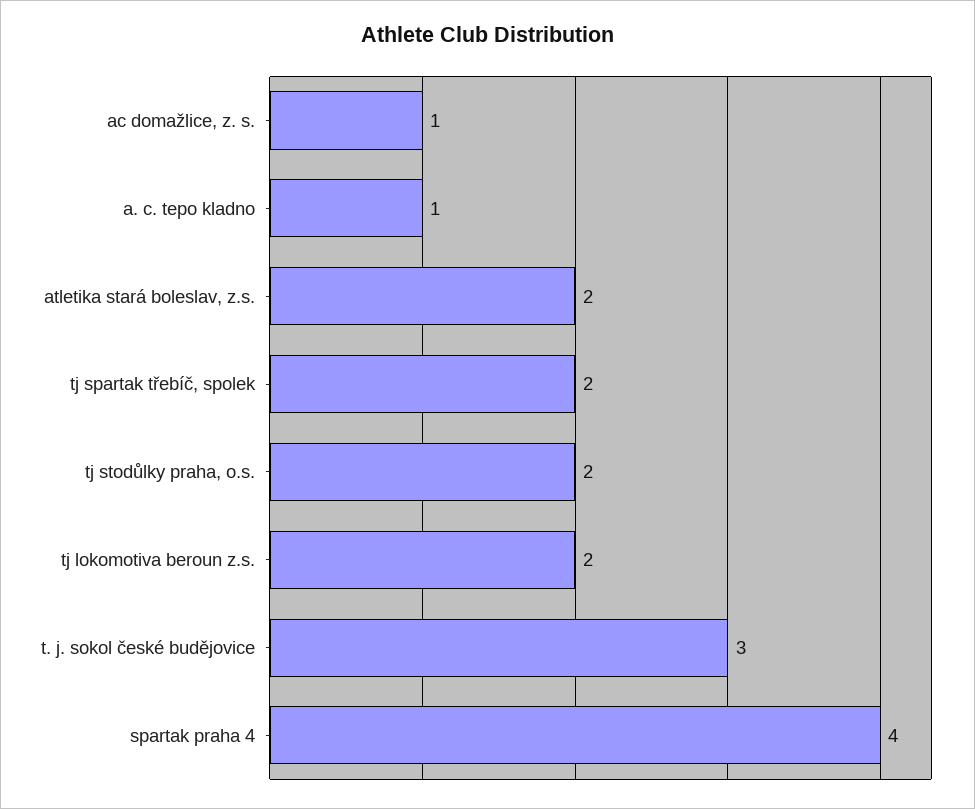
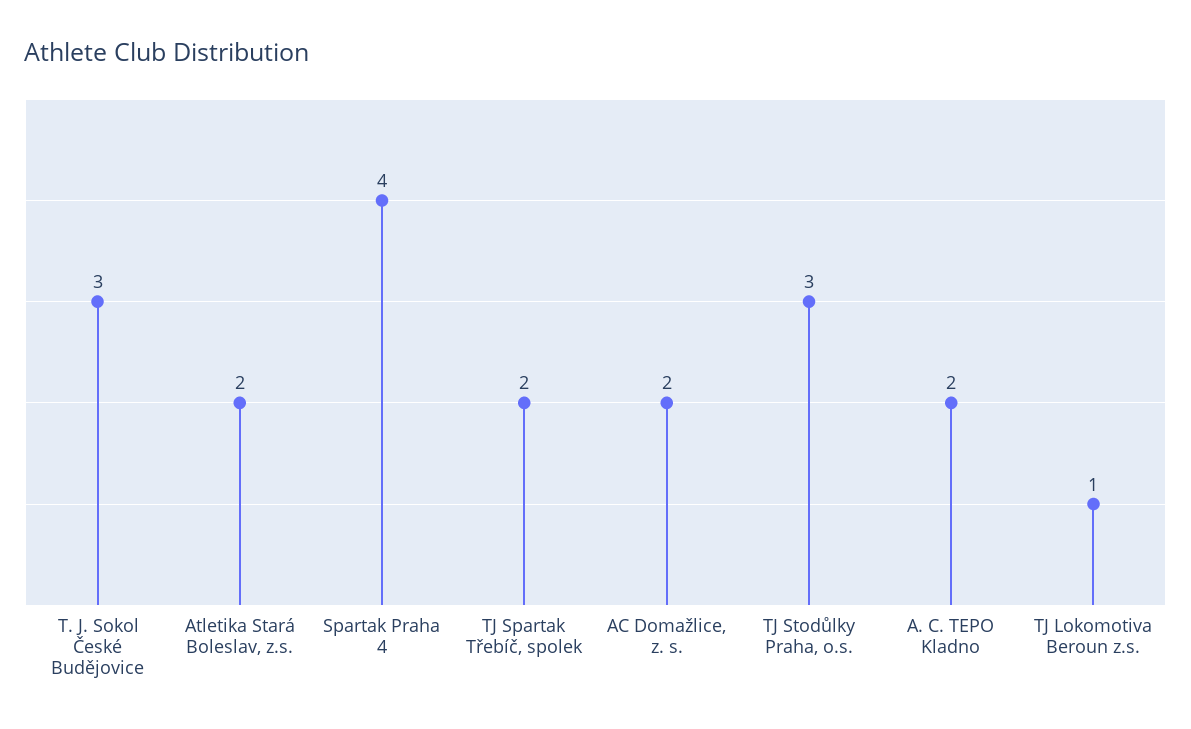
  {
-   "ac domažlice, z. s.": 1,
+   "ac domažlice, z. s.": 2,
-   "a. c. tepo kladno": 1,
+   "a. c. tepo kladno": 2,
    "atletika stará boleslav, z.s.": 2,
    "tj spartak třebíč, spolek": 2,
-   "tj stodůlky praha, o.s.": 2,
+   "tj stodůlky praha, o.s.": 3,
-   "tj lokomotiva beroun z.s.": 2,
+   "tj lokomotiva beroun z.s.": 1,
    "t. j. sokol české budějovice": 3,
    "spartak praha 4": 4
  }

